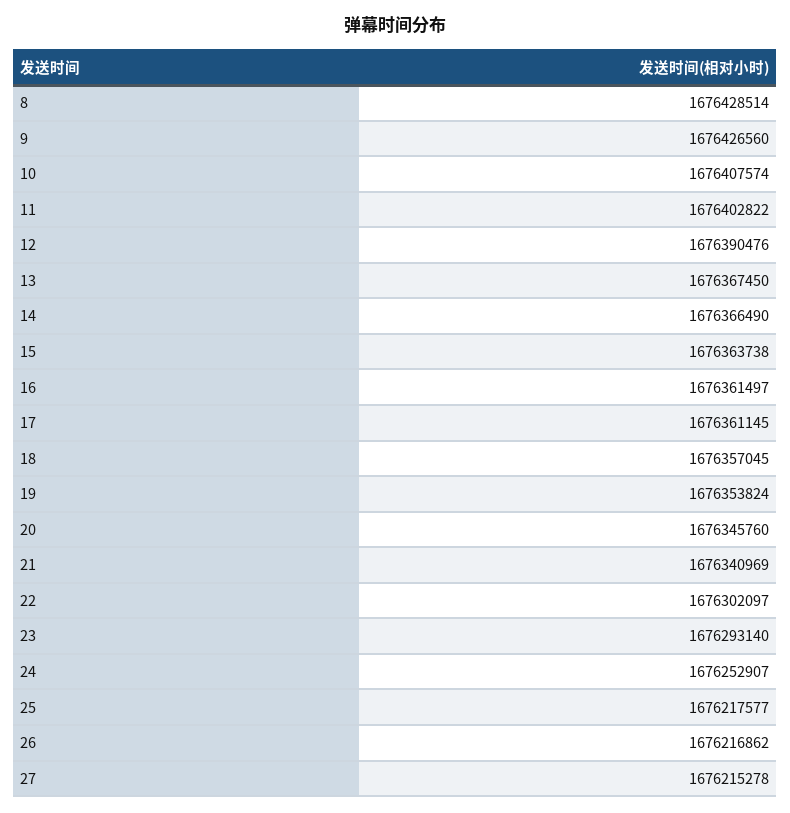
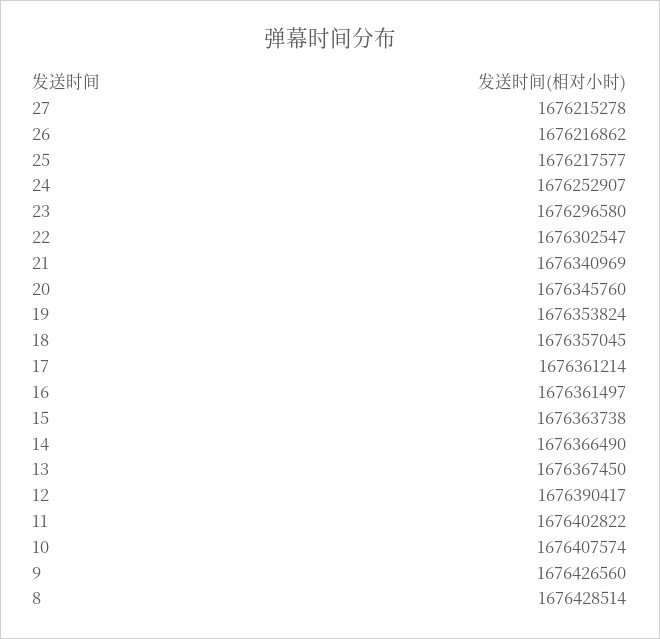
  {
    "8": 1676428514,
    "9": 1676426560,
    "10": 1676407574,
    "11": 1676402822,
-   "12": 1676390476,
+   "12": 1676390417,
    "13": 1676367450,
    "14": 1676366490,
    "15": 1676363738,
    "16": 1676361497,
-   "17": 1676361145,
+   "17": 1676361214,
    "18": 1676357045,
    "19": 1676353824,
    "20": 1676345760,
    "21": 1676340969,
-   "22": 1676302097,
+   "22": 1676302547,
-   "23": 1676293140,
+   "23": 1676296580,
    "24": 1676252907,
    "25": 1676217577,
    "26": 1676216862,
    "27": 1676215278
  }

